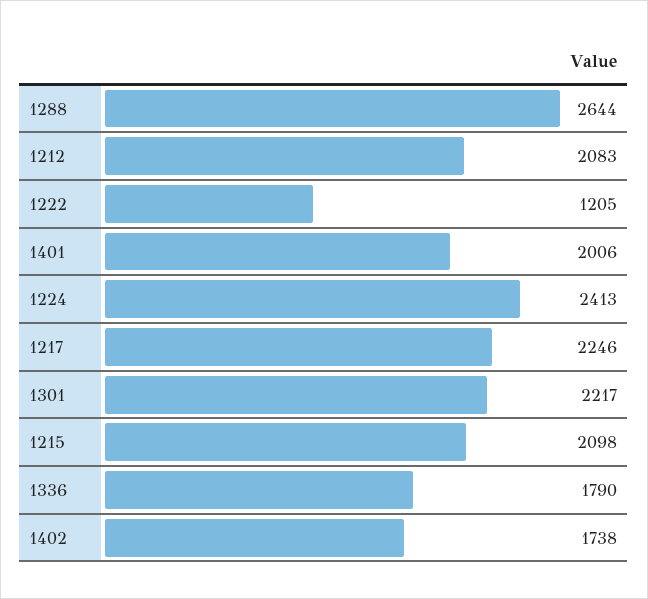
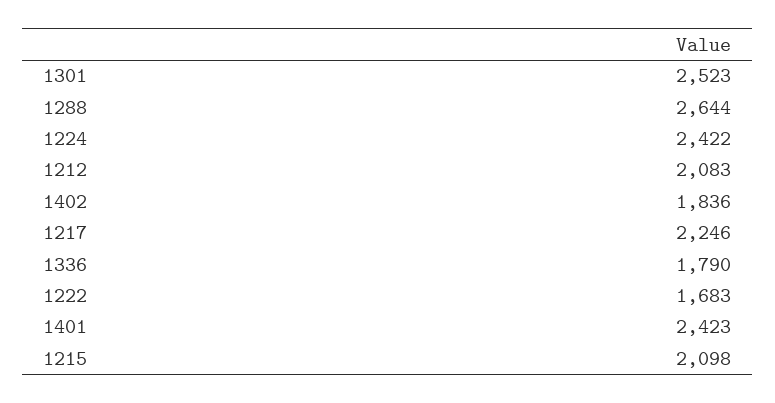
  {
    "1288": 2644,
    "1212": 2083,
-   "1222": 1205,
+   "1222": 1683,
-   "1401": 2006,
+   "1401": 2423,
-   "1224": 2413,
+   "1224": 2422,
    "1217": 2246,
-   "1301": 2217,
+   "1301": 2523,
    "1215": 2098,
    "1336": 1790,
-   "1402": 1738
+   "1402": 1836
  }

